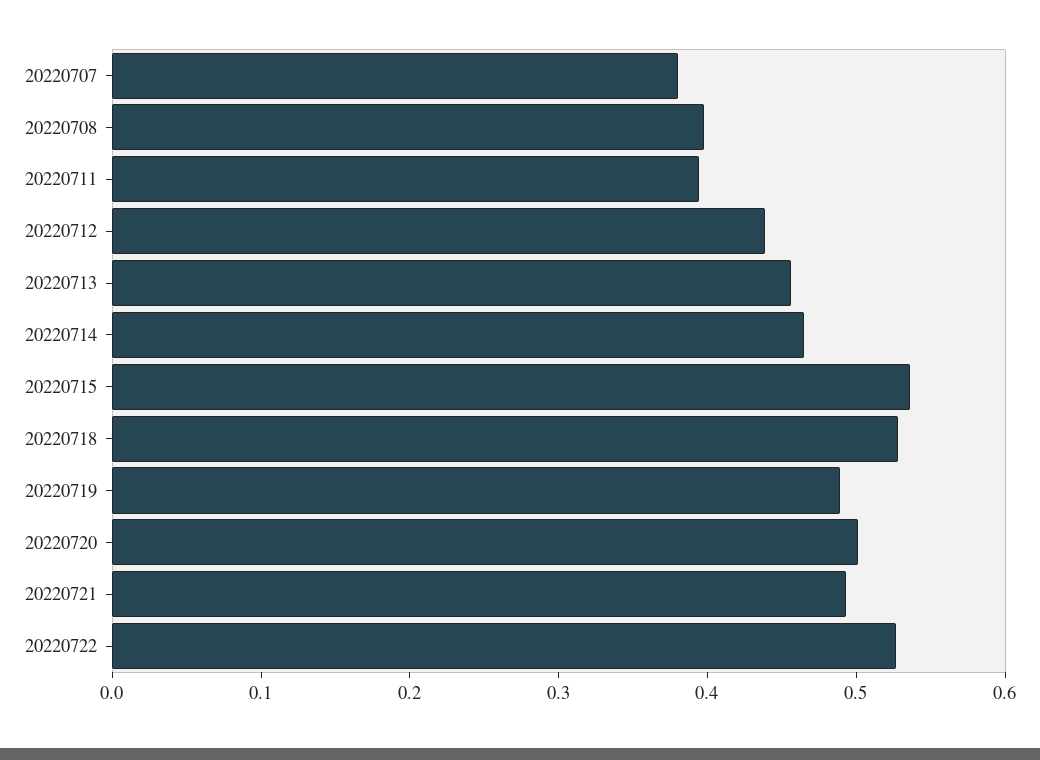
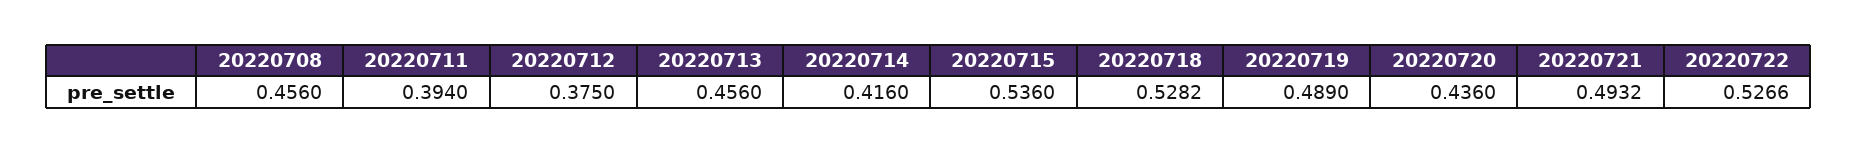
  {
-   "20220707": 0.38,
-   "20220708": 0.4,
+   "20220708": 0.456,
    "20220711": 0.394,
-   "20220712": 0.44,
+   "20220712": 0.375,
    "20220713": 0.456,
-   "20220714": 0.46,
+   "20220714": 0.416,
    "20220715": 0.536,
    "20220718": 0.5282,
    "20220719": 0.489,
-   "20220720": 0.5,
+   "20220720": 0.436,
    "20220721": 0.4932,
    "20220722": 0.5266
  }

